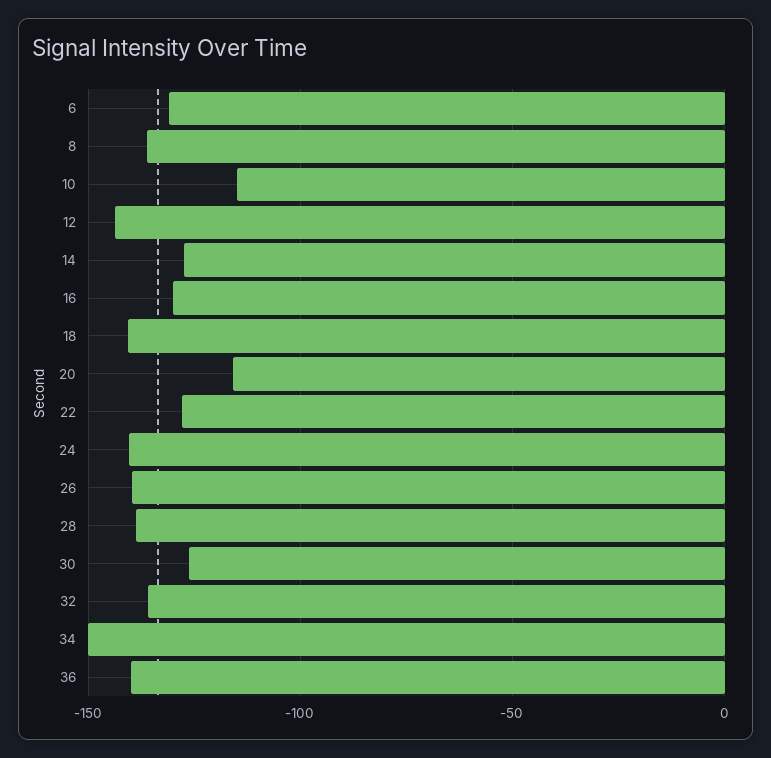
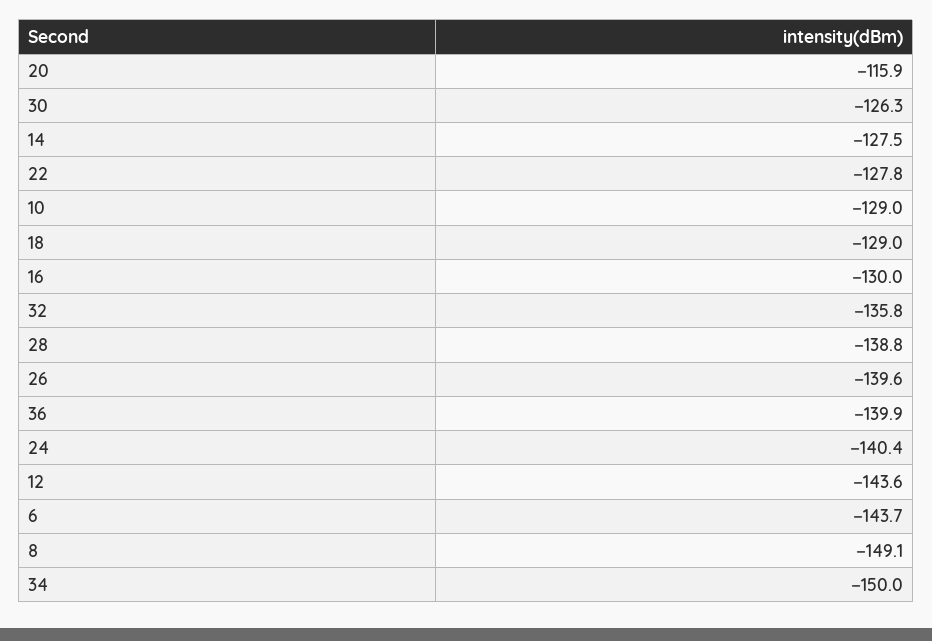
  {
-   "6": -130,
+   "6": -143.7,
-   "8": -135,
+   "8": -149.1,
-   "10": -115,
+   "10": -129,
    "12": -143.6,
    "14": -127.5,
    "16": -130,
-   "18": -140,
+   "18": -129,
    "20": -115.9,
    "22": -127.8,
    "24": -140.4,
    "26": -139.6,
    "28": -138.8,
    "30": -126.3,
    "32": -135.8,
    "34": -150,
    "36": -139.9
  }

